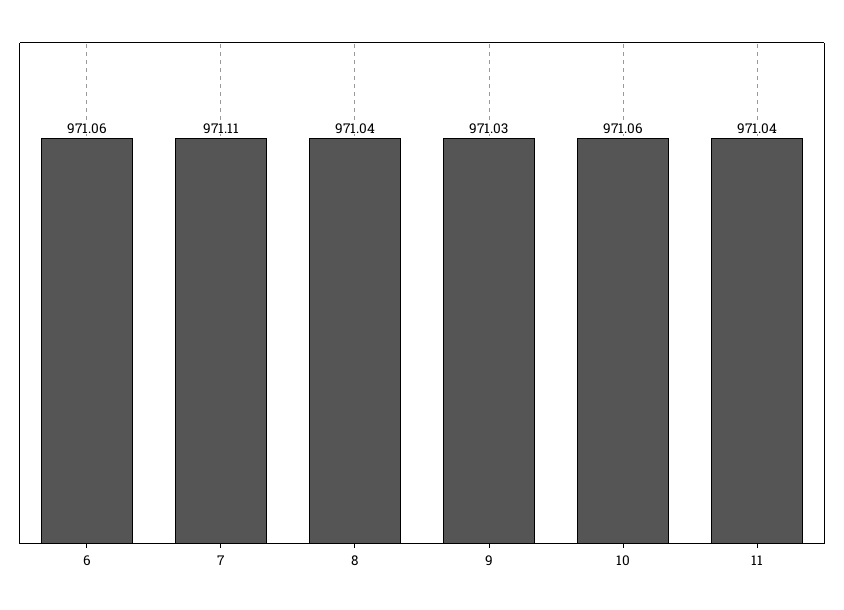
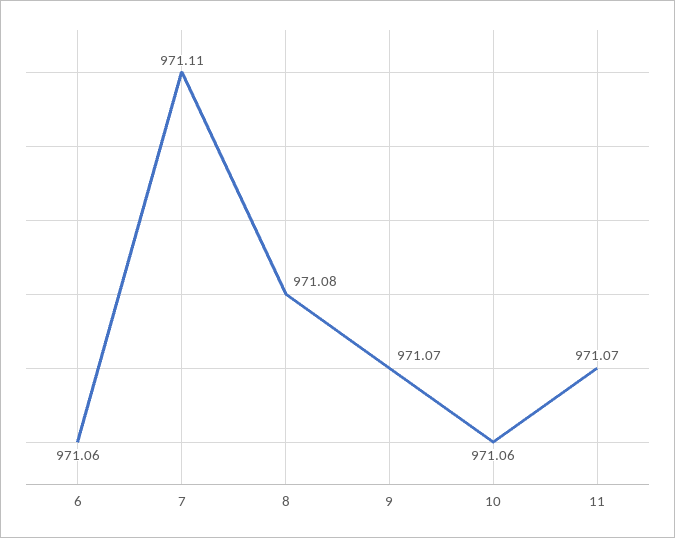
  {
    "6": 971.06,
    "7": 971.11,
-   "8": 971.04,
+   "8": 971.08,
-   "9": 971.03,
+   "9": 971.07,
    "10": 971.06,
-   "11": 971.04
+   "11": 971.07
  }

